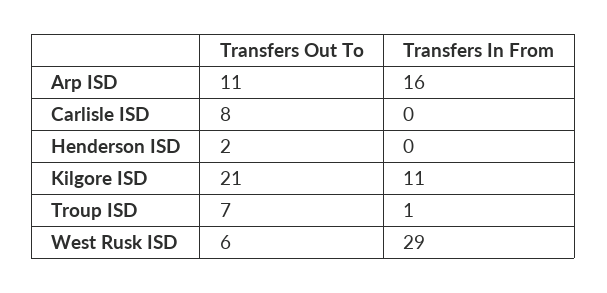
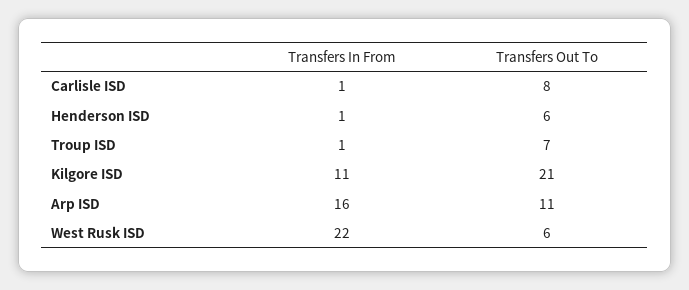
  {
    "Transfers Out To": {
      "Arp ISD": 11,
      "Carlisle ISD": 8,
-     "Henderson ISD": 2,
+     "Henderson ISD": 6,
      "Kilgore ISD": 21,
      "Troup ISD": 7,
      "West Rusk ISD": 6
    },
    "Transfers In From": {
      "Arp ISD": 16,
-     "Carlisle ISD": 0,
+     "Carlisle ISD": 1,
-     "Henderson ISD": 0,
+     "Henderson ISD": 1,
      "Kilgore ISD": 11,
      "Troup ISD": 1,
-     "West Rusk ISD": 29
+     "West Rusk ISD": 22
    }
  }

